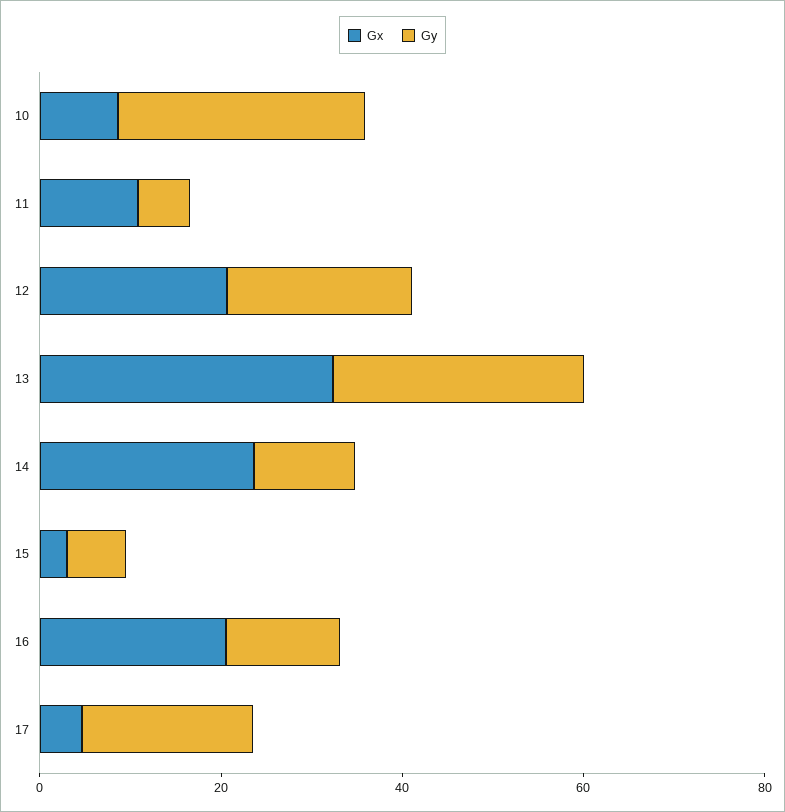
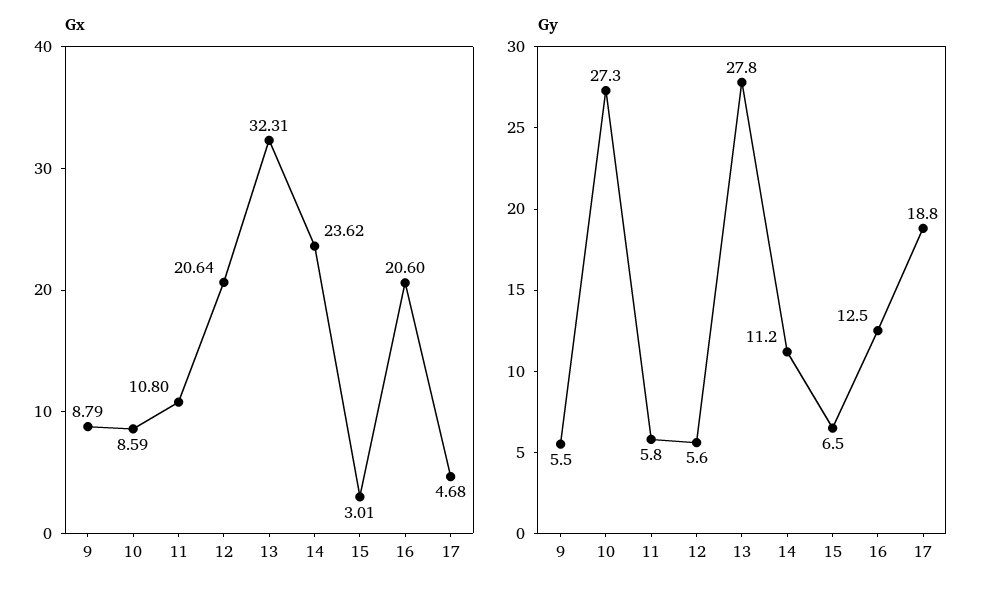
  {
    "Gx": {
      "10": 8.59,
      "11": 10.8,
      "12": 20.64,
      "13": 32.31,
      "14": 23.62,
      "15": 3.01,
      "16": 20.6,
-     "17": 4.68
+     "17": 4.68,
+     "9": 8.79
    },
    "Gy": {
      "10": 27.3,
      "11": 5.8,
-     "12": 20,
+     "12": 5.6,
      "13": 27.8,
      "14": 11.2,
      "15": 6.5,
      "16": 12.5,
-     "17": 18.8
+     "17": 18.8,
+     "9": 5.5
    }
  }

